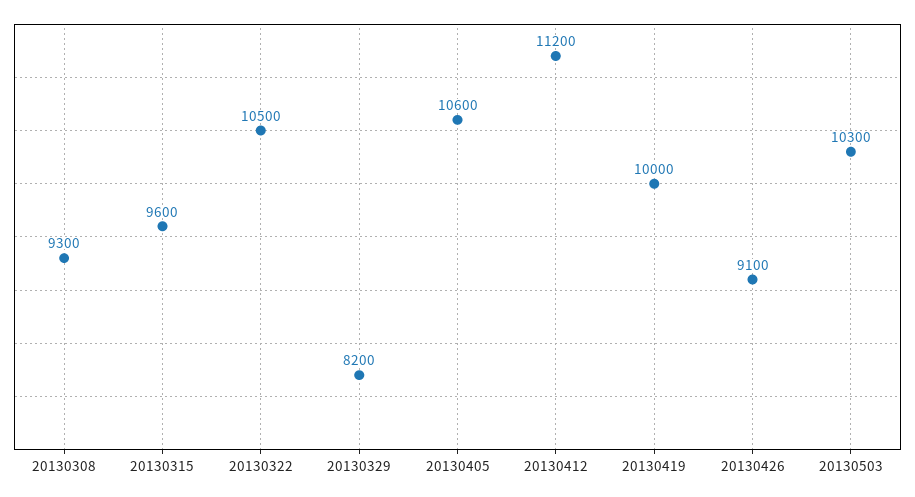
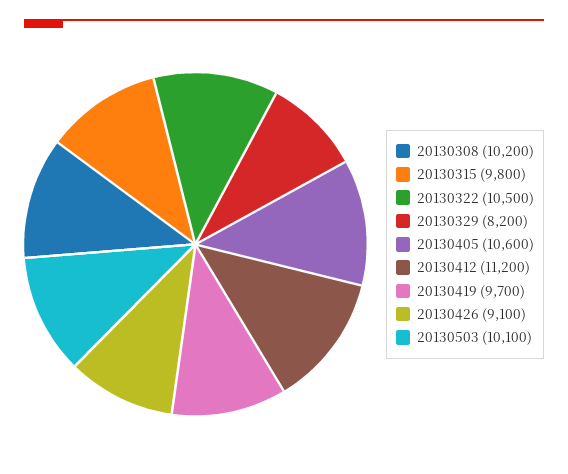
  {
-   "20130308": 9300,
+   "20130308": 10200,
-   "20130315": 9600,
+   "20130315": 9800,
    "20130322": 10500,
    "20130329": 8200,
    "20130405": 10600,
    "20130412": 11200,
-   "20130419": 10000,
+   "20130419": 9700,
    "20130426": 9100,
-   "20130503": 10300
+   "20130503": 10100
  }

